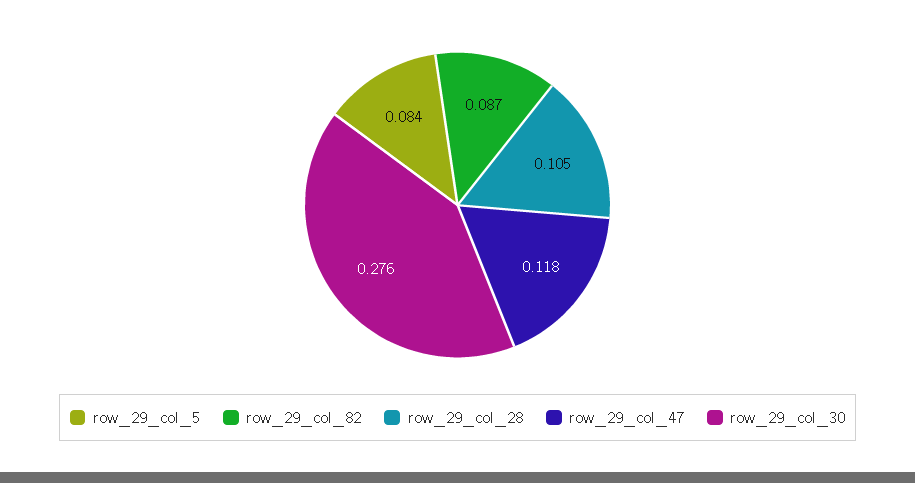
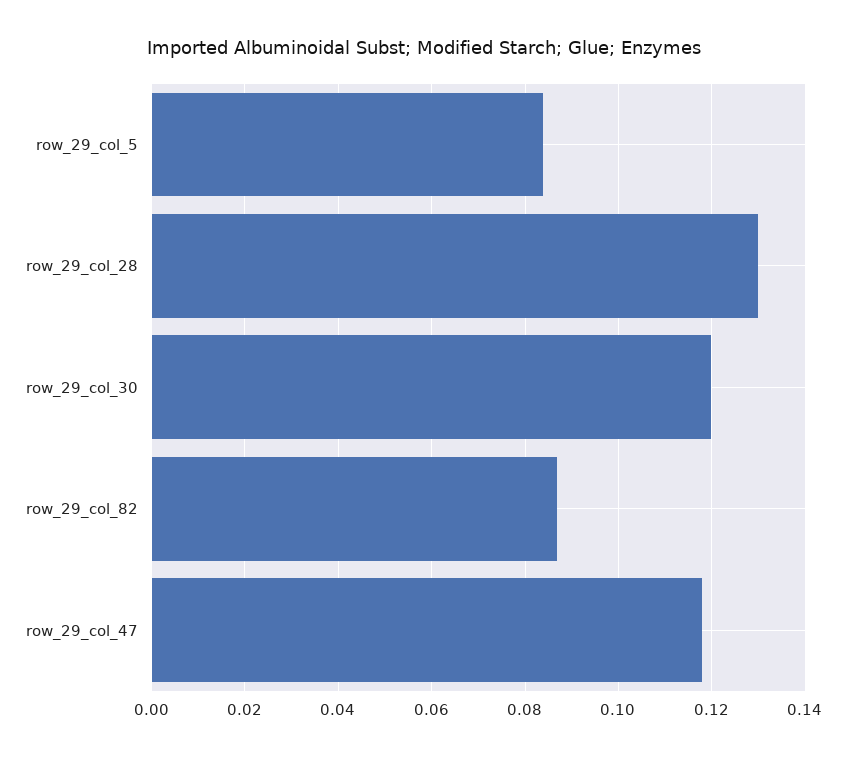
  {
    "row_29_col_5": 0.084,
    "row_29_col_82": 0.087,
-   "row_29_col_28": 0.105,
+   "row_29_col_28": 0.13,
    "row_29_col_47": 0.118,
-   "row_29_col_30": 0.276
+   "row_29_col_30": 0.12
  }

